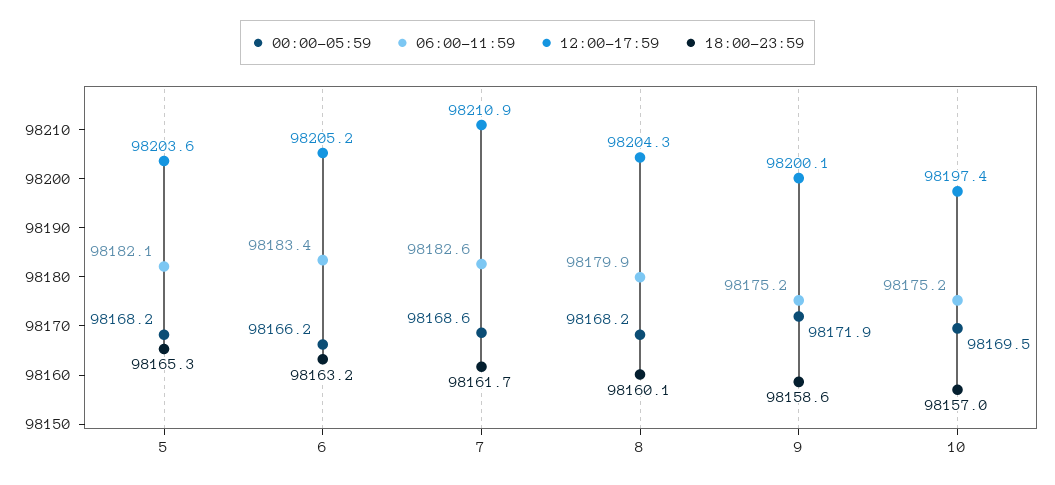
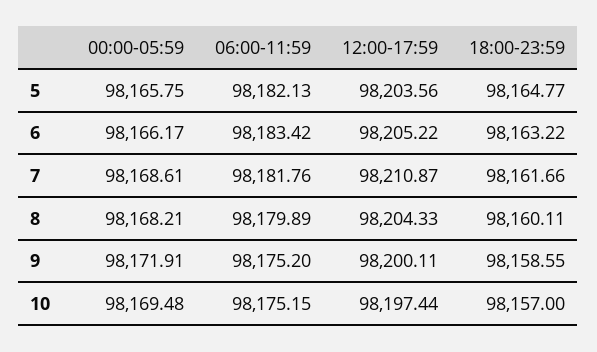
  {
    "00:00-05:59": {
-     "5": 98168.2,
+     "5": 98165.75,
      "6": 98166.17,
      "7": 98168.61,
      "8": 98168.21,
      "9": 98171.91,
      "10": 98169.48
    },
    "06:00-11:59": {
      "5": 98182.13,
      "6": 98183.42,
-     "7": 98182.6,
+     "7": 98181.76,
      "8": 98179.89,
      "9": 98175.2,
      "10": 98175.15
    },
    "12:00-17:59": {
      "5": 98203.56,
      "6": 98205.22,
      "7": 98210.87,
      "8": 98204.33,
      "9": 98200.11,
      "10": 98197.44
    },
    "18:00-23:59": {
-     "5": 98165.3,
+     "5": 98164.77,
      "6": 98163.22,
      "7": 98161.66,
      "8": 98160.11,
      "9": 98158.55,
      "10": 98157
    }
  }

